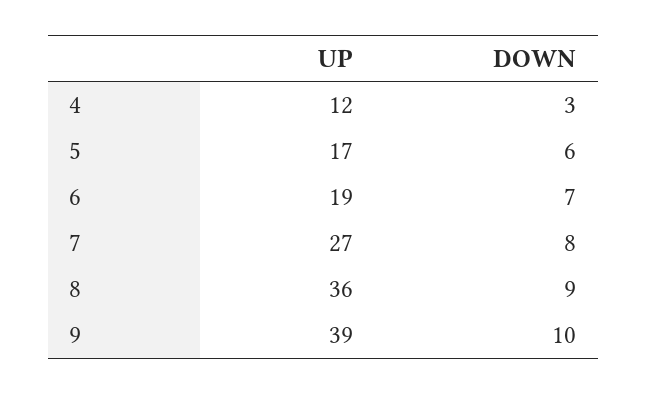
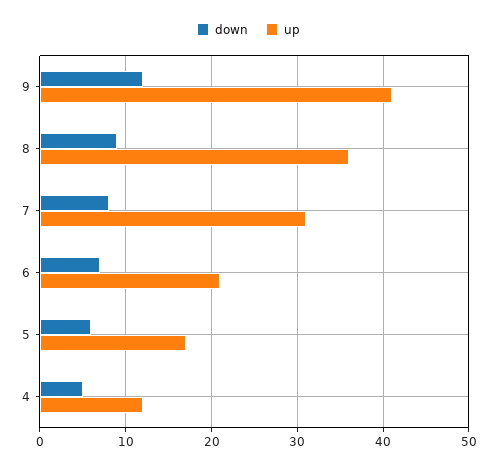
  {
    "UP": {
      "4": 12,
      "5": 17,
-     "6": 19,
+     "6": 21,
-     "7": 27,
+     "7": 31,
      "8": 36,
-     "9": 39
+     "9": 41
    },
    "DOWN": {
-     "4": 3,
+     "4": 5,
      "5": 6,
      "6": 7,
      "7": 8,
      "8": 9,
-     "9": 10
+     "9": 12
    }
  }

